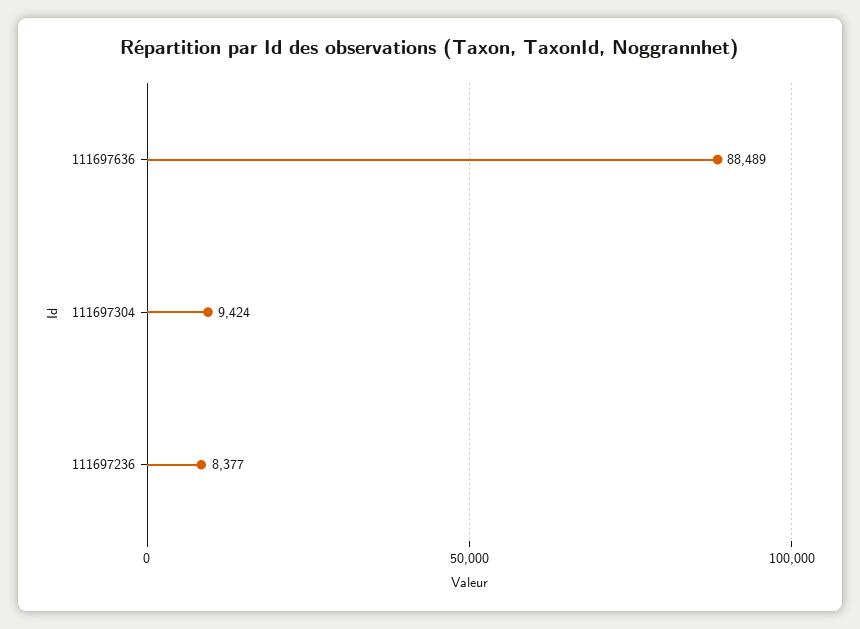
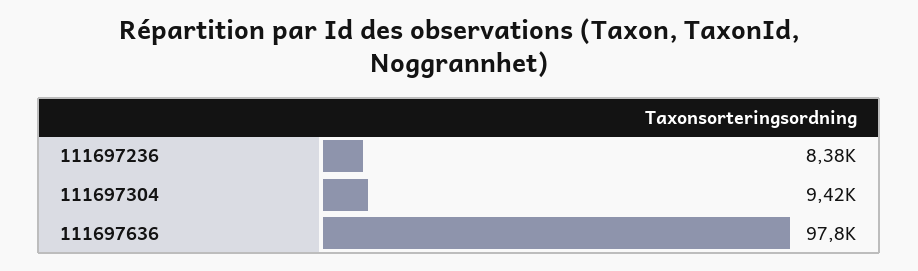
  {
-   "111697636": 88489,
+   "111697636": 97800,
    "111697304": 9424,
    "111697236": 8377
  }

